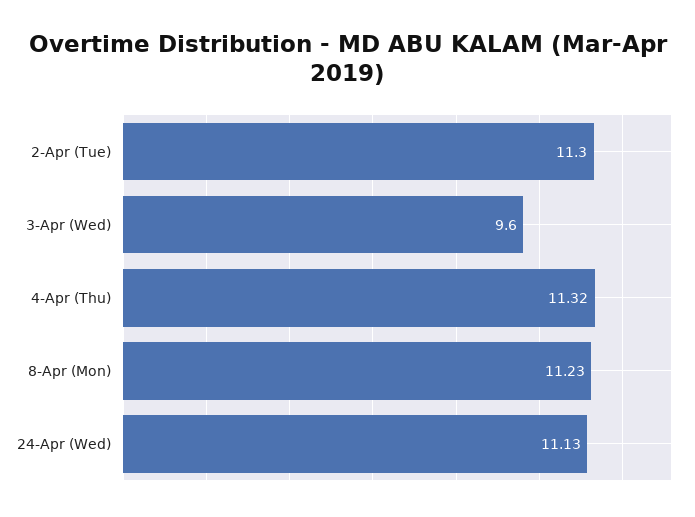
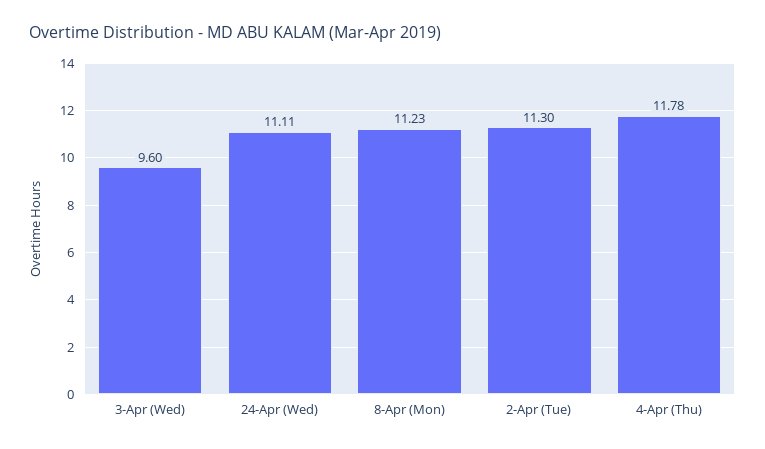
  {
    "2-Apr (Tue)": 11.3,
    "3-Apr (Wed)": 9.6,
-   "4-Apr (Thu)": 11.32,
+   "4-Apr (Thu)": 11.78,
    "8-Apr (Mon)": 11.23,
-   "24-Apr (Wed)": 11.13
+   "24-Apr (Wed)": 11.11
  }

